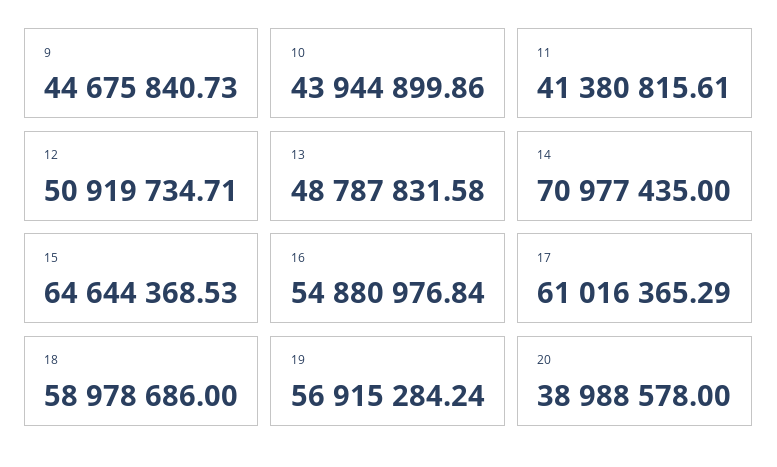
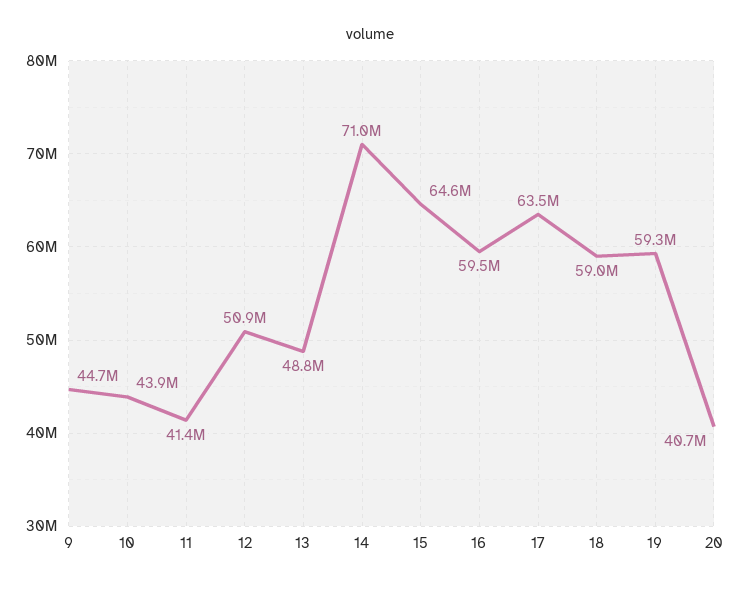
  {
    "9": 44675840.73,
    "10": 43944899.86,
    "11": 41380815.61,
    "12": 50919734.71,
    "13": 48787831.58,
    "14": 70977435,
    "15": 64644368.53,
-   "16": 54880976.84,
+   "16": 59500000,
-   "17": 61016365.29,
+   "17": 63500000,
    "18": 58978686,
-   "19": 56915284.24,
+   "19": 59300000,
-   "20": 38988578
+   "20": 40700000
  }

